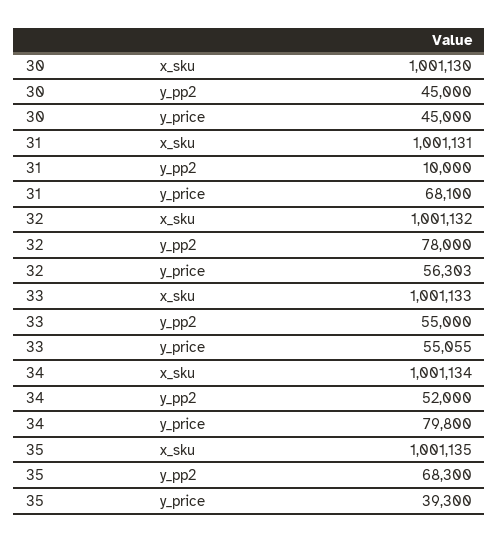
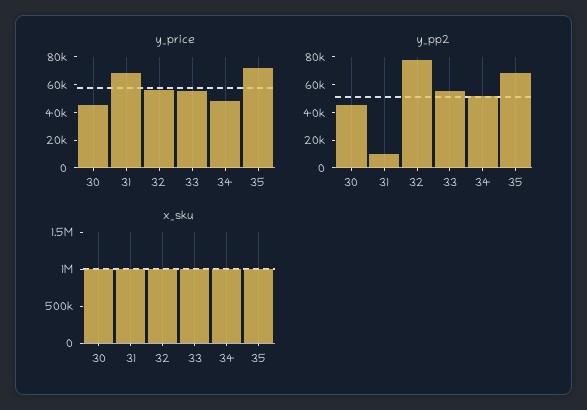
  {
    "x_sku": {
      "30": 1001130,
      "31": 1001131,
      "32": 1001132,
      "33": 1001133,
      "34": 1001134,
      "35": 1001135
    },
    "y_pp2": {
      "30": 45000,
      "31": 10000,
      "32": 78000,
      "33": 55000,
      "34": 52000,
      "35": 68300
    },
    "y_price": {
      "30": 45000,
      "31": 68100,
      "32": 56303,
      "33": 55055,
-     "34": 79800,
+     "34": 50000,
-     "35": 39300
+     "35": 70000
    }
  }

